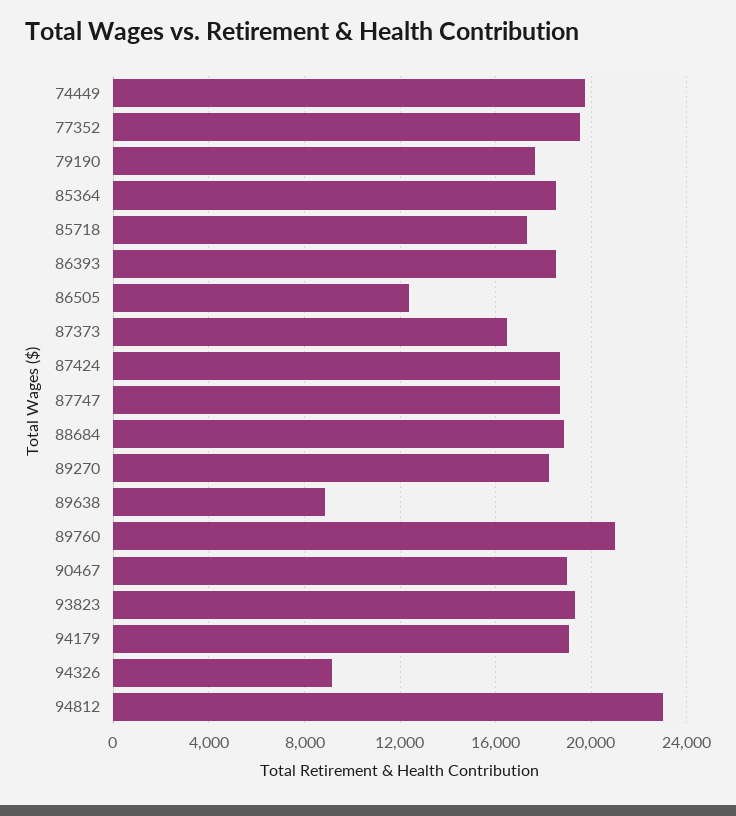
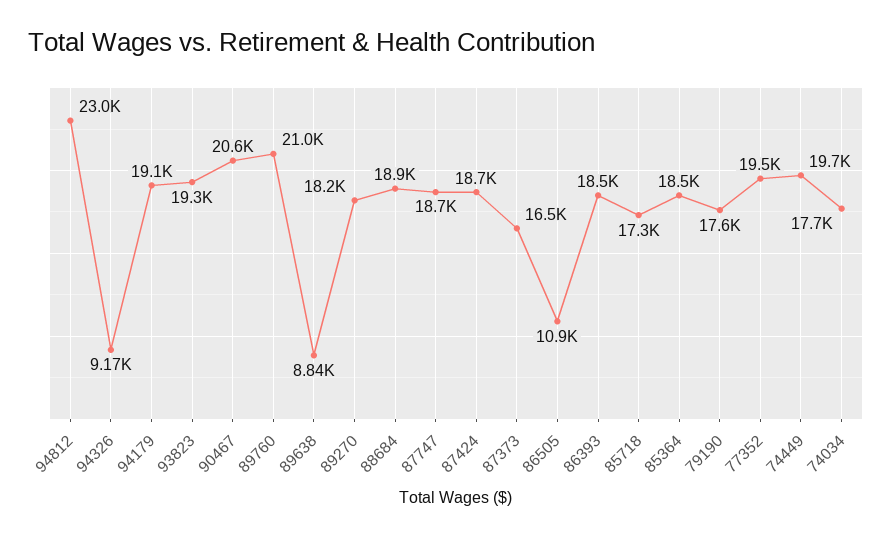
  {
    "74449": 19700,
    "77352": 19500,
    "79190": 17600,
    "85364": 18500,
    "85718": 17300,
    "86393": 18500,
-   "86505": 12500,
+   "86505": 10900,
    "87373": 16500,
    "87424": 18700,
    "87747": 18700,
    "88684": 18900,
    "89270": 18200,
    "89638": 8840,
    "89760": 21000,
-   "90467": 19000,
+   "90467": 20600,
    "93823": 19300,
    "94179": 19100,
    "94326": 9170,
-   "94812": 23000
+   "94812": 23000,
+   "74034": 17700
  }

